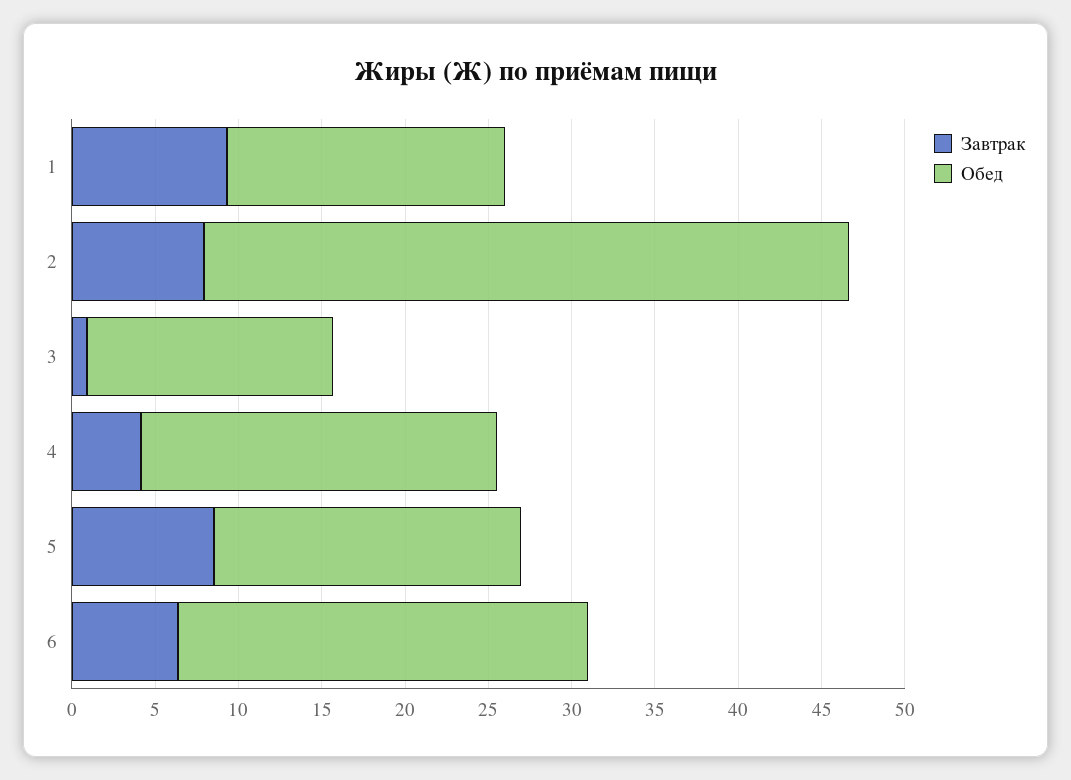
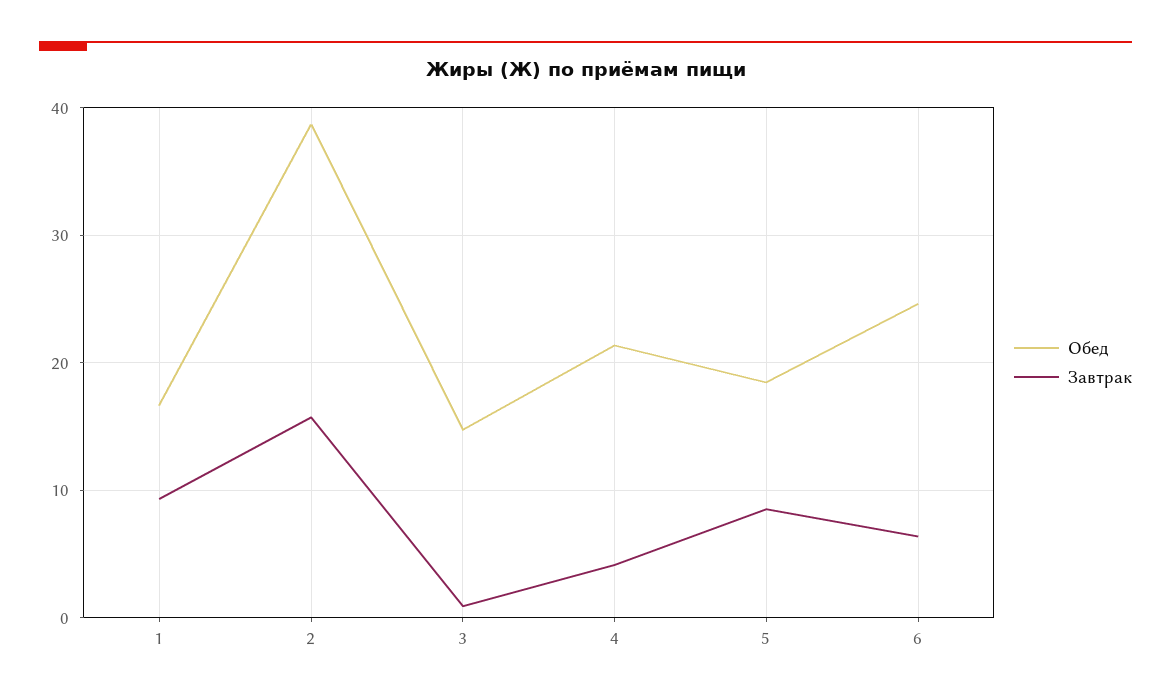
  {
    "Завтрак": {
      "1": 9,
-     "2": 8,
+     "2": 16,
      "3": 1,
      "4": 4,
      "5": 9,
      "6": 6
    },
    "Обед": {
      "1": 17,
      "2": 39,
      "3": 15,
      "4": 21,
      "5": 18,
      "6": 25
    }
  }

